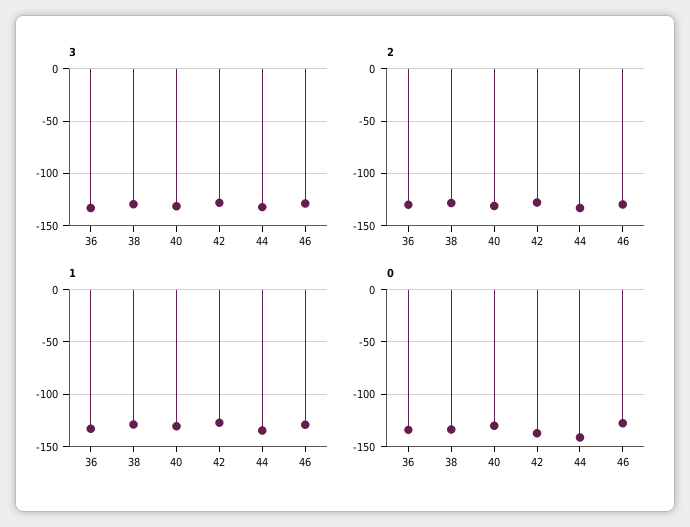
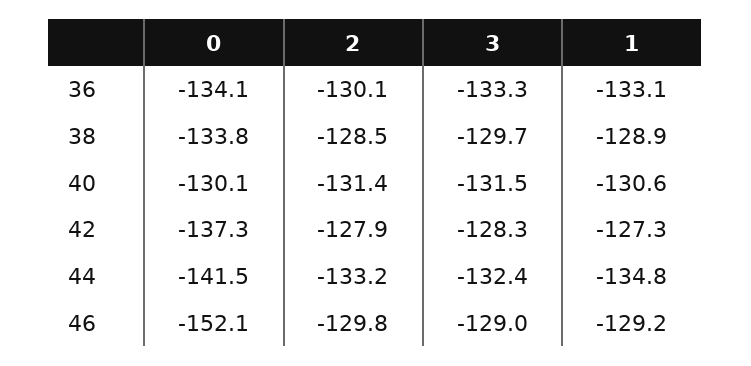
  {
    "3": {
      "36": -133.3,
      "38": -129.7,
      "40": -131.5,
      "42": -128.3,
      "44": -132.4,
      "46": -129
    },
    "2": {
      "36": -130.1,
      "38": -128.5,
      "40": -131.4,
      "42": -127.9,
      "44": -133.2,
      "46": -129.8
    },
    "1": {
      "36": -133.1,
      "38": -128.9,
      "40": -130.6,
      "42": -127.3,
      "44": -134.8,
      "46": -129.2
    },
    "0": {
      "36": -134.1,
      "38": -133.8,
      "40": -130.1,
      "42": -137.3,
      "44": -141.5,
-     "46": -130
+     "46": -152.1
    }
  }

